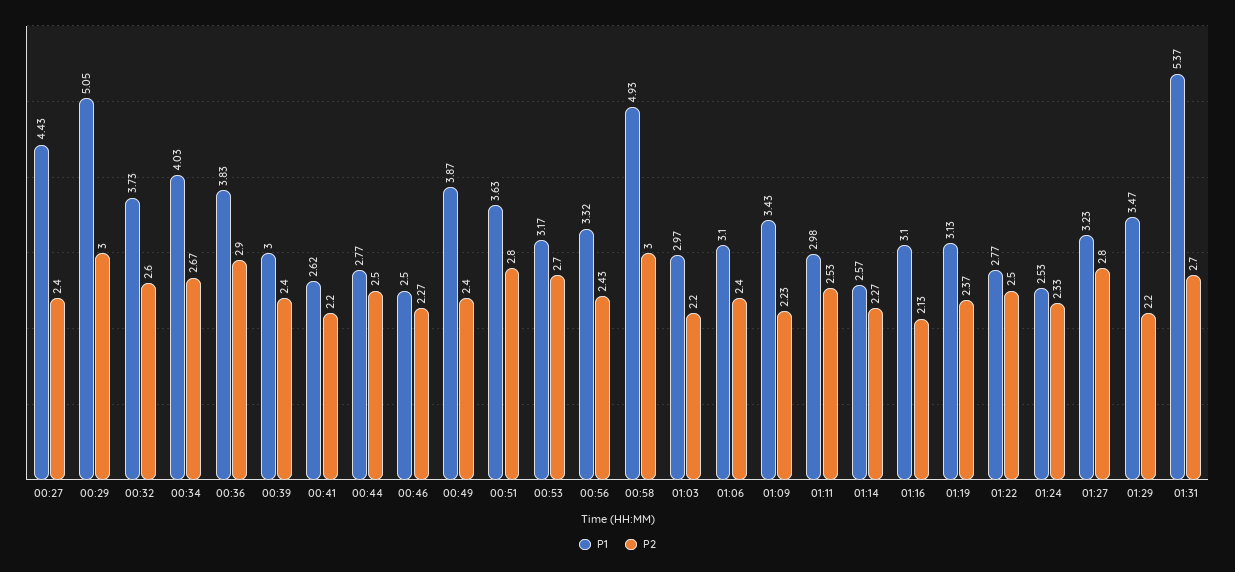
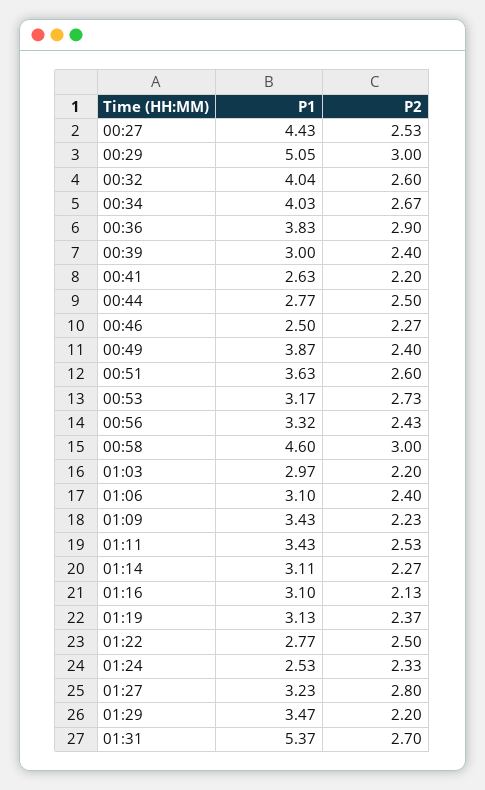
  {
    "P1": {
      "00:27": 4.43,
      "00:29": 5.05,
-     "00:32": 3.73,
+     "00:32": 4.04,
      "00:34": 4.03,
      "00:36": 3.83,
      "00:39": 3,
-     "00:41": 2.62,
+     "00:41": 2.63,
      "00:44": 2.77,
      "00:46": 2.5,
      "00:49": 3.87,
      "00:51": 3.63,
      "00:53": 3.17,
      "00:56": 3.32,
-     "00:58": 4.93,
+     "00:58": 4.6,
      "01:03": 2.97,
      "01:06": 3.1,
      "01:09": 3.43,
-     "01:11": 2.98,
+     "01:11": 3.43,
-     "01:14": 2.57,
+     "01:14": 3.11,
      "01:16": 3.1,
      "01:19": 3.13,
      "01:22": 2.77,
      "01:24": 2.53,
      "01:27": 3.23,
      "01:29": 3.47,
      "01:31": 5.37
    },
    "P2": {
-     "00:27": 2.4,
+     "00:27": 2.53,
      "00:29": 3,
      "00:32": 2.6,
      "00:34": 2.67,
      "00:36": 2.9,
      "00:39": 2.4,
      "00:41": 2.2,
      "00:44": 2.5,
      "00:46": 2.27,
      "00:49": 2.4,
-     "00:51": 2.8,
+     "00:51": 2.6,
-     "00:53": 2.7,
+     "00:53": 2.73,
      "00:56": 2.43,
      "00:58": 3,
      "01:03": 2.2,
      "01:06": 2.4,
      "01:09": 2.23,
      "01:11": 2.53,
      "01:14": 2.27,
      "01:16": 2.13,
      "01:19": 2.37,
      "01:22": 2.5,
      "01:24": 2.33,
      "01:27": 2.8,
      "01:29": 2.2,
      "01:31": 2.7
    }
  }

